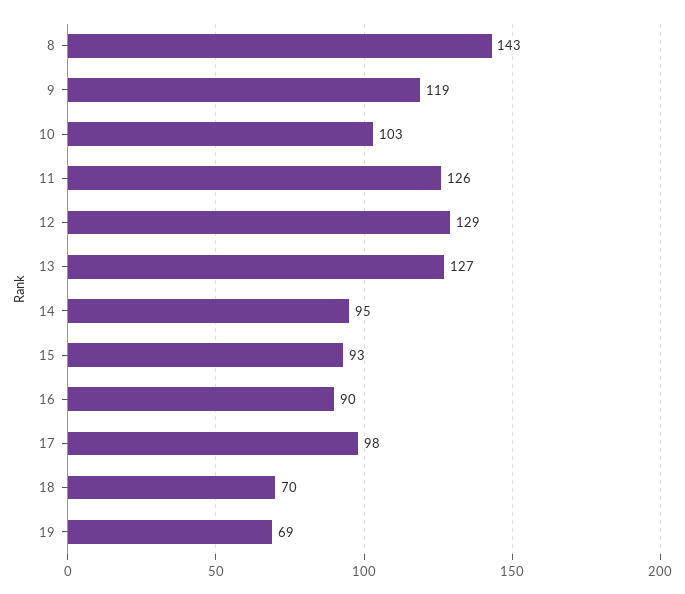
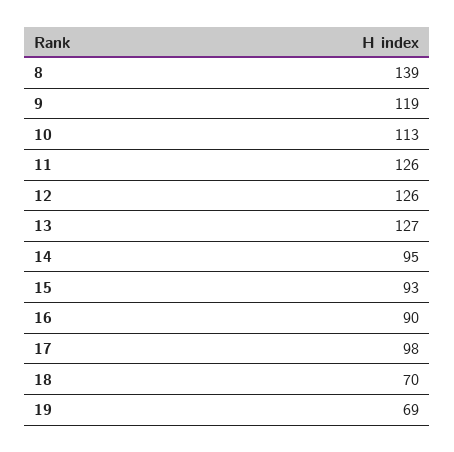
  {
-   "8": 143,
+   "8": 139,
    "9": 119,
-   "10": 103,
+   "10": 113,
    "11": 126,
-   "12": 129,
+   "12": 126,
    "13": 127,
    "14": 95,
    "15": 93,
    "16": 90,
    "17": 98,
    "18": 70,
    "19": 69
  }

